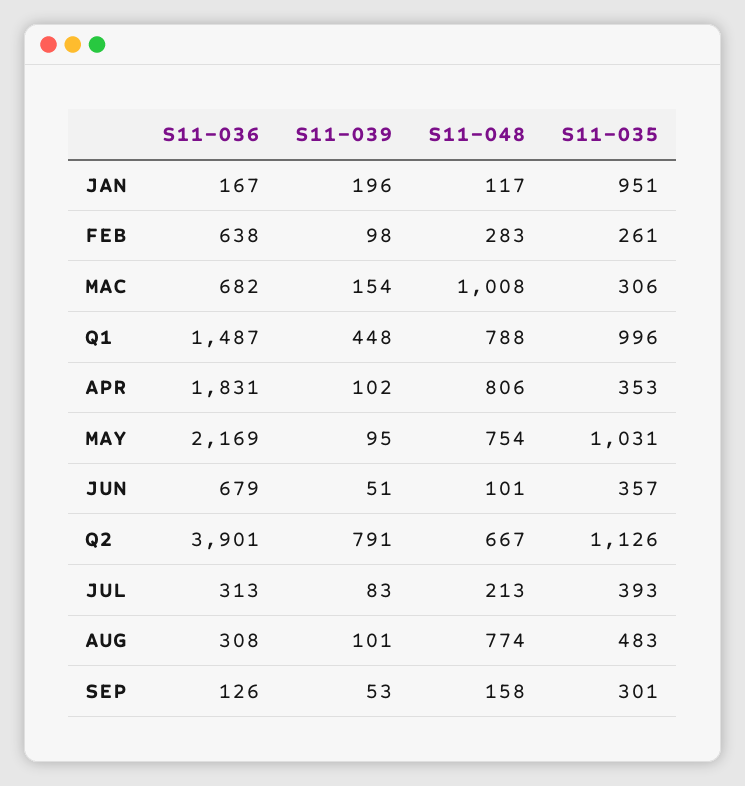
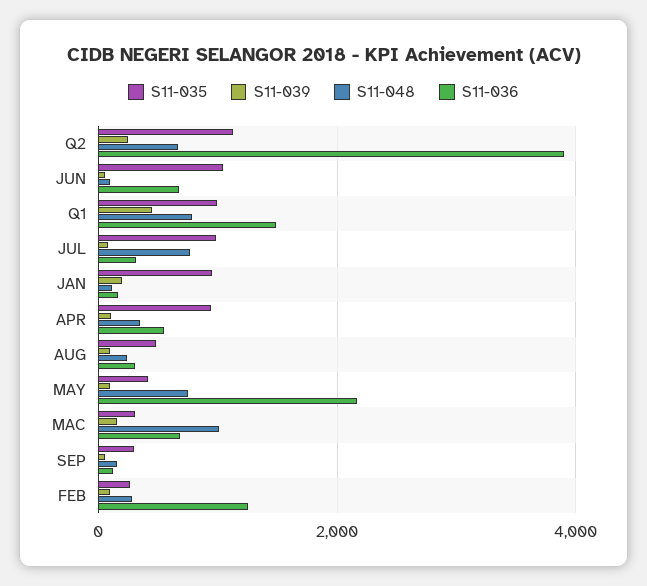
  {
    "S11-036": {
      "JAN": 167,
-     "FEB": 638,
+     "FEB": 1200,
      "MAC": 682,
      "Q1": 1487,
-     "APR": 1831,
+     "APR": 600,
      "MAY": 2169,
      "JUN": 679,
      "Q2": 3901,
      "JUL": 313,
      "AUG": 308,
      "SEP": 126
    },
    "S11-039": {
      "JAN": 196,
      "FEB": 98,
      "MAC": 154,
      "Q1": 448,
      "APR": 102,
      "MAY": 95,
      "JUN": 51,
-     "Q2": 791,
+     "Q2": 200,
      "JUL": 83,
      "AUG": 101,
      "SEP": 53
    },
    "S11-048": {
      "JAN": 117,
      "FEB": 283,
      "MAC": 1008,
      "Q1": 788,
-     "APR": 806,
+     "APR": 400,
      "MAY": 754,
      "JUN": 101,
      "Q2": 667,
-     "JUL": 213,
+     "JUL": 800,
-     "AUG": 774,
+     "AUG": 200,
      "SEP": 158
    },
    "S11-035": {
      "JAN": 951,
      "FEB": 261,
      "MAC": 306,
      "Q1": 996,
-     "APR": 353,
+     "APR": 1000,
-     "MAY": 1031,
+     "MAY": 400,
-     "JUN": 357,
+     "JUN": 1000,
      "Q2": 1126,
-     "JUL": 393,
+     "JUL": 1000,
      "AUG": 483,
      "SEP": 301
    }
  }

